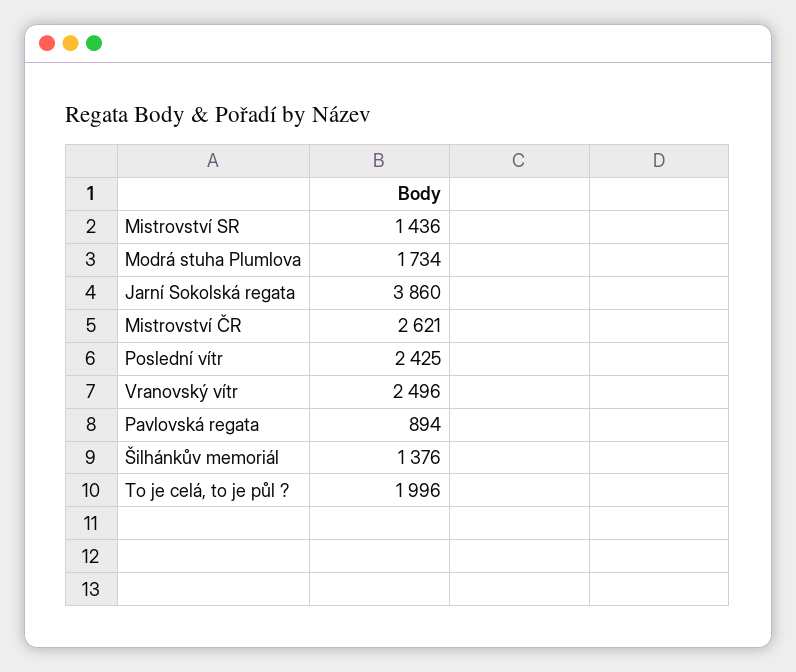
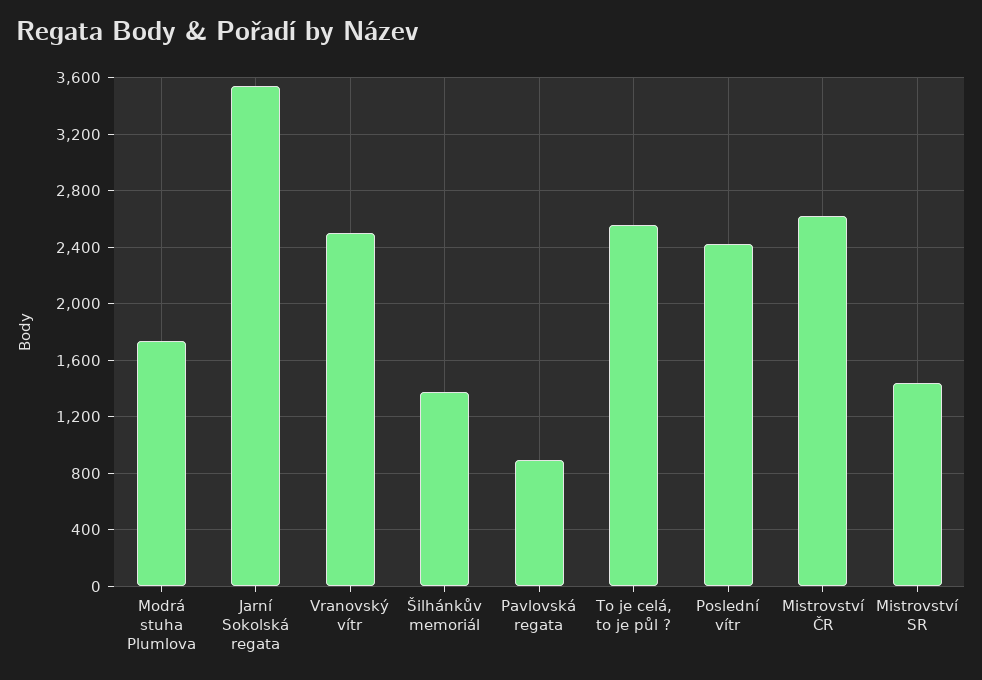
  {
    "Mistrovství SR": 1436,
    "Modrá stuha Plumlova": 1734,
-   "Jarní Sokolská regata": 3860,
+   "Jarní Sokolská regata": 3550,
    "Mistrovství ČR": 2621,
    "Poslední vítr": 2425,
    "Vranovský vítr": 2496,
    "Pavlovská regata": 894,
    "Šilhánkův memoriál": 1376,
-   "To je celá, to je půl ?": 1996
+   "To je celá, to je půl ?": 2550
  }

